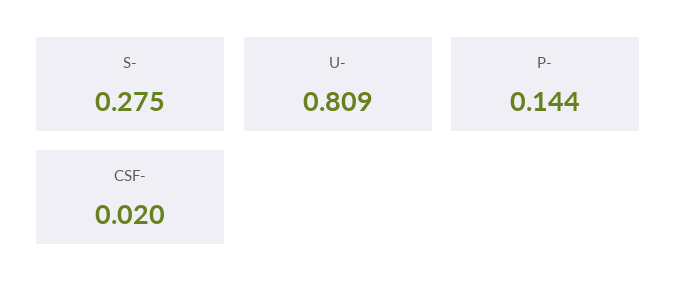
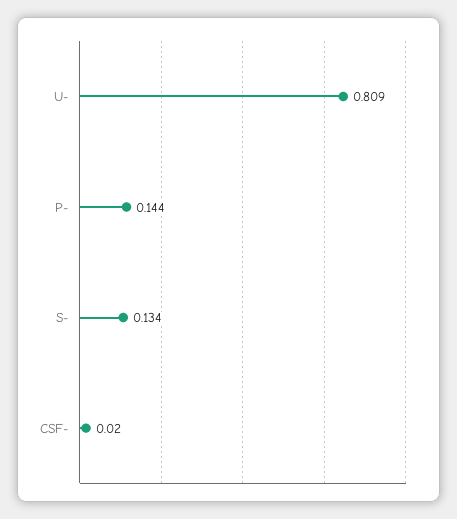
  {
-   "S-": 0.275,
+   "S-": 0.134,
    "U-": 0.809,
    "P-": 0.144,
    "CSF-": 0.02
  }

